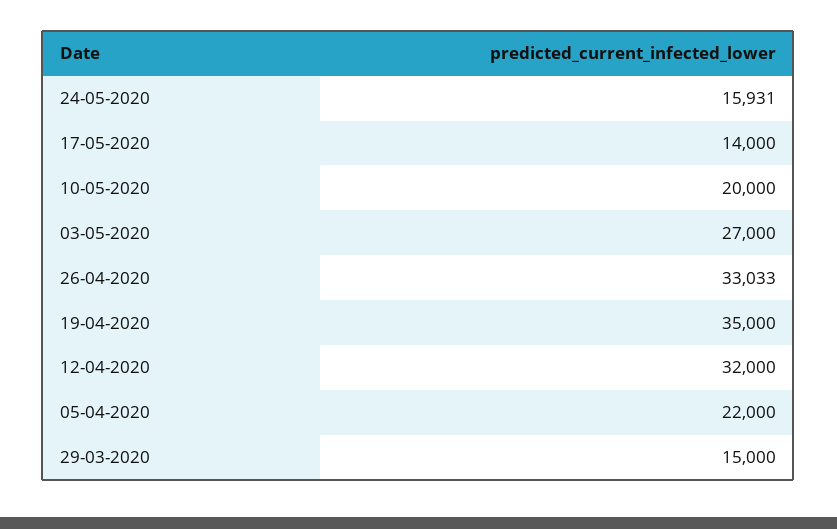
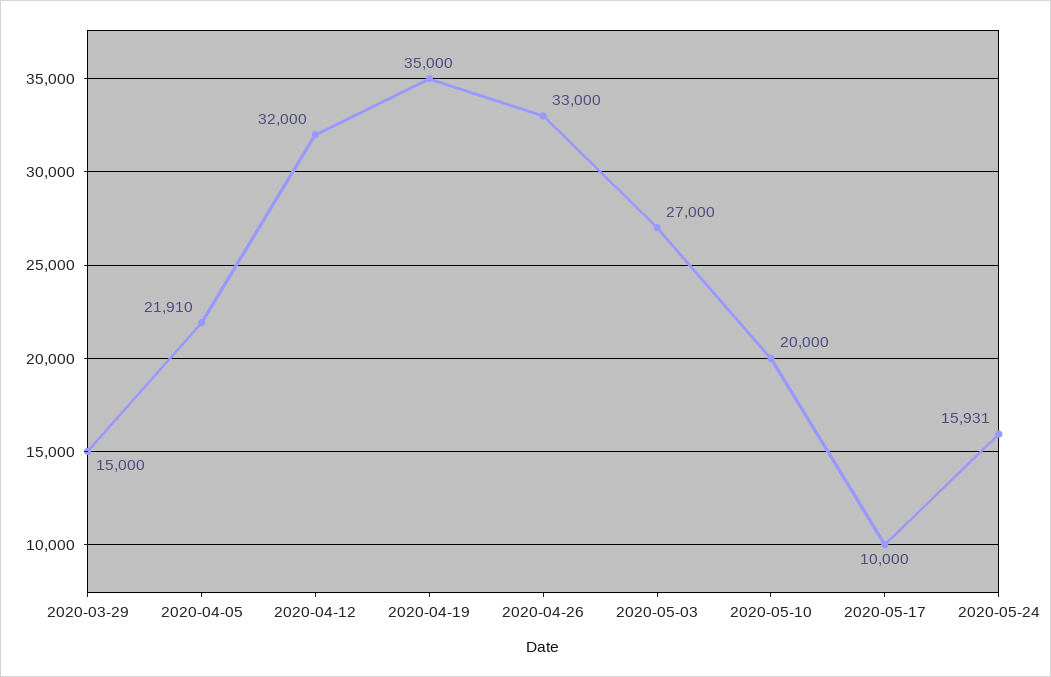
  {
    "24-05-2020": 15931,
-   "17-05-2020": 14000,
+   "17-05-2020": 10000,
    "10-05-2020": 20000,
    "03-05-2020": 27000,
-   "26-04-2020": 33033,
+   "26-04-2020": 33000,
    "19-04-2020": 35000,
    "12-04-2020": 32000,
-   "05-04-2020": 22000,
+   "05-04-2020": 21910,
    "29-03-2020": 15000
  }

